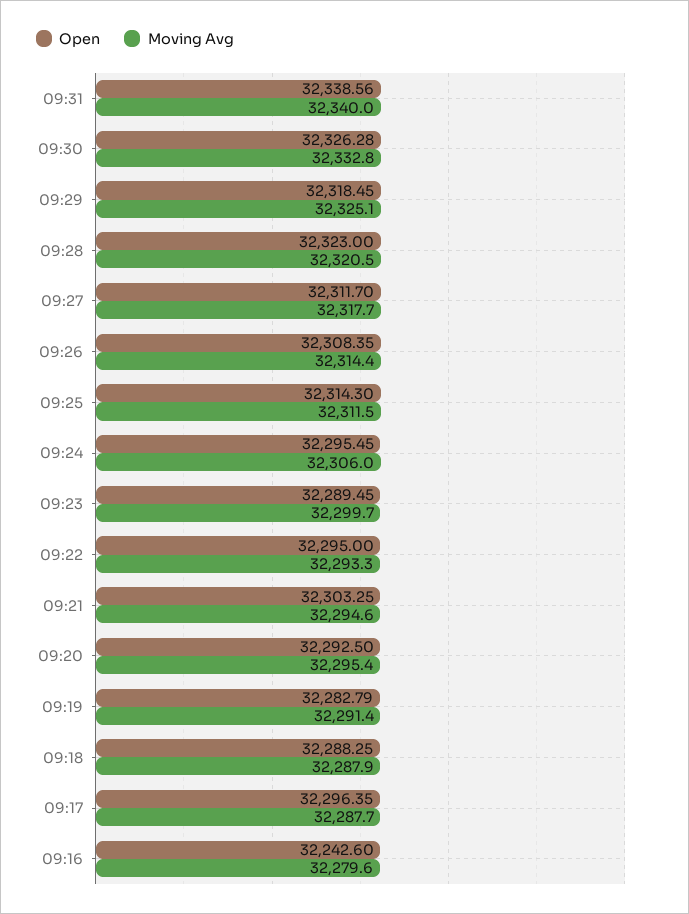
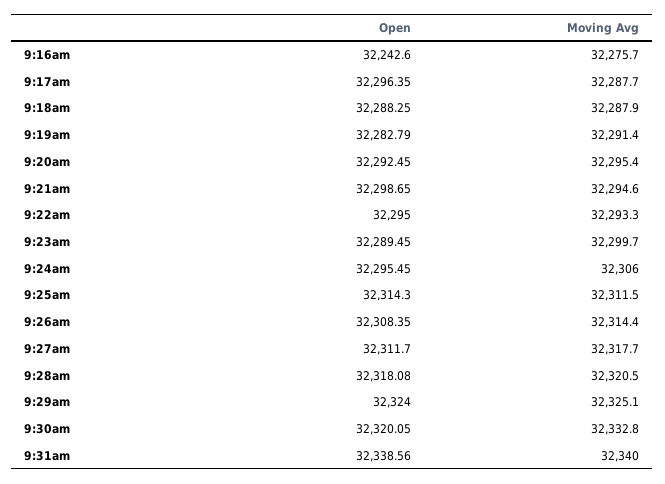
  {
    "Open": {
      "09:31": 32338.56,
-     "09:30": 32326.28,
+     "09:30": 32320.05,
-     "09:29": 32318.45,
+     "09:29": 32324,
-     "09:28": 32323,
+     "09:28": 32318.08,
      "09:27": 32311.7,
      "09:26": 32308.35,
      "09:25": 32314.3,
      "09:24": 32295.45,
      "09:23": 32289.45,
      "09:22": 32295,
-     "09:21": 32303.25,
+     "09:21": 32298.65,
-     "09:20": 32292.5,
+     "09:20": 32292.45,
      "09:19": 32282.79,
      "09:18": 32288.25,
      "09:17": 32296.35,
      "09:16": 32242.6
    },
    "Moving Avg": {
      "09:31": 32340,
      "09:30": 32332.8,
      "09:29": 32325.1,
      "09:28": 32320.5,
      "09:27": 32317.7,
      "09:26": 32314.4,
      "09:25": 32311.5,
      "09:24": 32306,
      "09:23": 32299.7,
      "09:22": 32293.3,
      "09:21": 32294.6,
      "09:20": 32295.4,
      "09:19": 32291.4,
      "09:18": 32287.9,
      "09:17": 32287.7,
-     "09:16": 32279.6
+     "09:16": 32275.7
    }
  }

